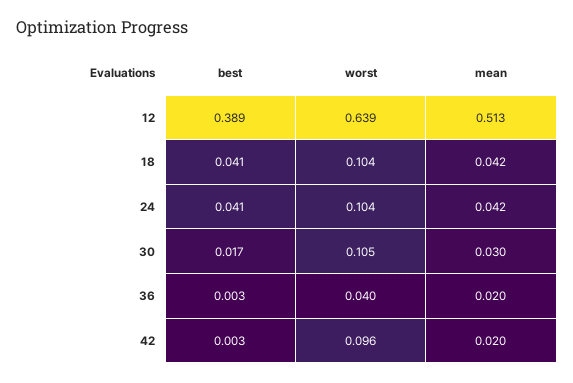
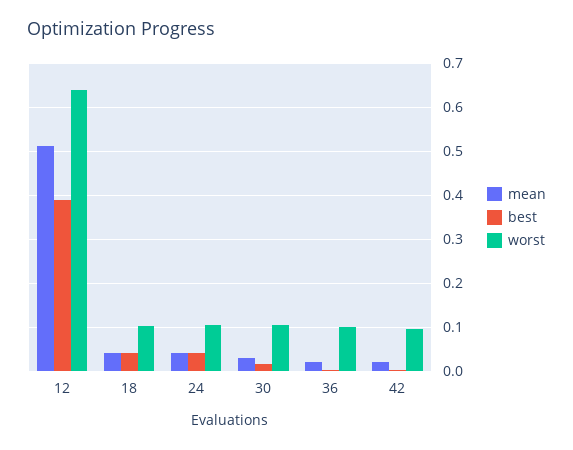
  {
    "best": {
      "12": 0.389,
      "18": 0.041,
      "24": 0.041,
      "30": 0.017,
      "36": 0.003,
      "42": 0.003
    },
    "worst": {
      "12": 0.639,
      "18": 0.104,
      "24": 0.104,
      "30": 0.105,
-     "36": 0.04,
+     "36": 0.1,
      "42": 0.096
    },
    "mean": {
      "12": 0.513,
      "18": 0.042,
      "24": 0.042,
      "30": 0.03,
      "36": 0.02,
      "42": 0.02
    }
  }

